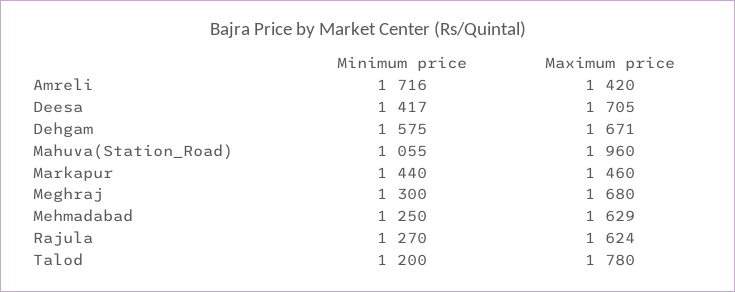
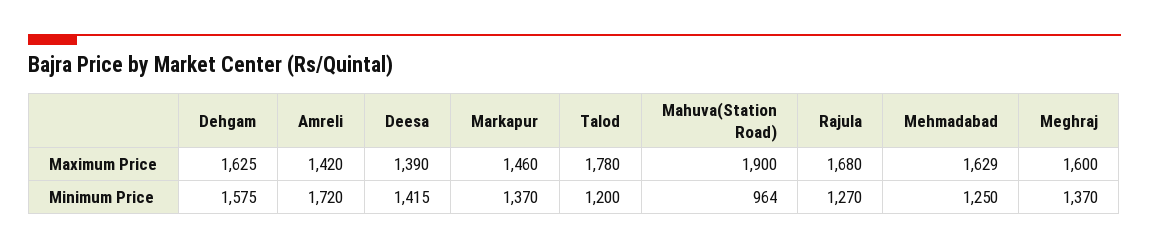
  {
    "Minimum price": {
-     "Amreli": 1716,
+     "Amreli": 1720,
-     "Deesa": 1417,
+     "Deesa": 1415,
      "Dehgam": 1575,
-     "Mahuva(Station_Road)": 1055,
+     "Mahuva(Station_Road)": 964,
-     "Markapur": 1440,
+     "Markapur": 1370,
-     "Meghraj": 1300,
+     "Meghraj": 1370,
      "Mehmadabad": 1250,
      "Rajula": 1270,
      "Talod": 1200
    },
    "Maximum price": {
      "Amreli": 1420,
-     "Deesa": 1705,
+     "Deesa": 1390,
-     "Dehgam": 1671,
+     "Dehgam": 1625,
-     "Mahuva(Station_Road)": 1960,
+     "Mahuva(Station_Road)": 1900,
      "Markapur": 1460,
-     "Meghraj": 1680,
+     "Meghraj": 1600,
      "Mehmadabad": 1629,
-     "Rajula": 1624,
+     "Rajula": 1680,
      "Talod": 1780
    }
  }

